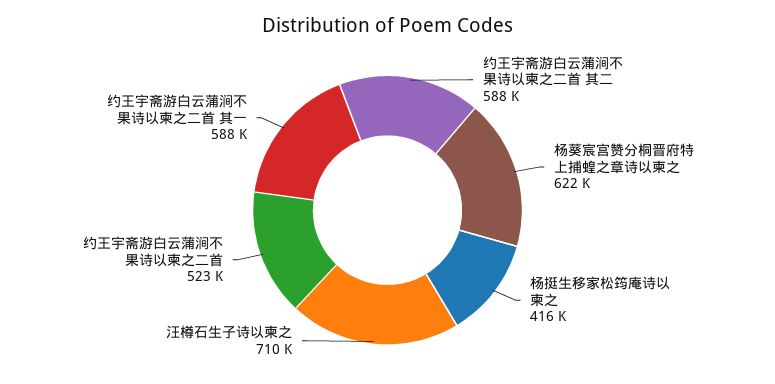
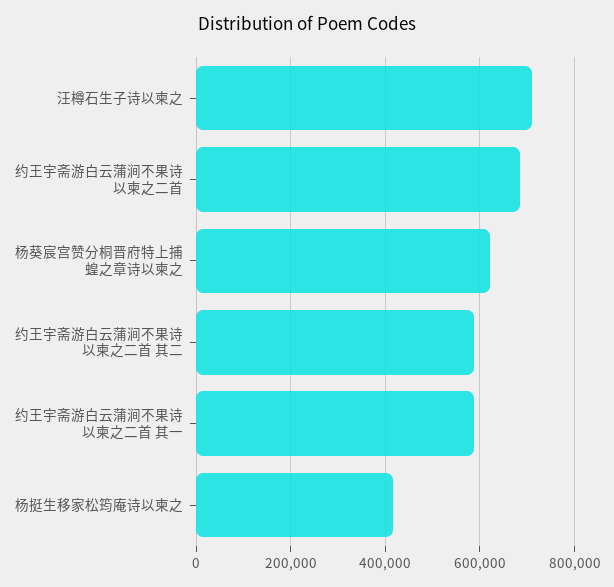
  {
    "约王宇斋游白云蒲涧不果诗以柬之二首 其二": 588000,
    "杨葵宸宫赞分桐晋府特上捕蝗之章诗以柬之": 622000,
    "杨挺生移家松筠庵诗以柬之": 416000,
    "汪樽石生子诗以柬之": 710000,
-   "约王宇斋游白云蒲涧不果诗以柬之二首": 523000,
+   "约王宇斋游白云蒲涧不果诗以柬之二首": 680000,
    "约王宇斋游白云蒲涧不果诗以柬之二首 其一": 588000
  }

